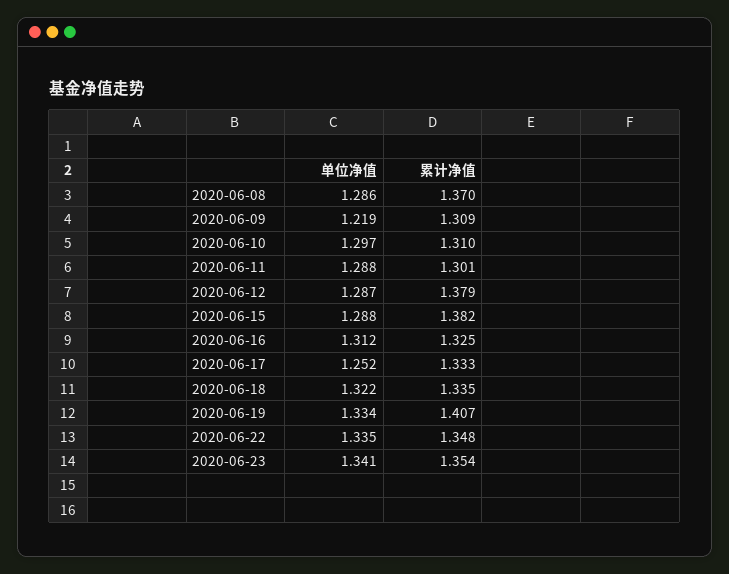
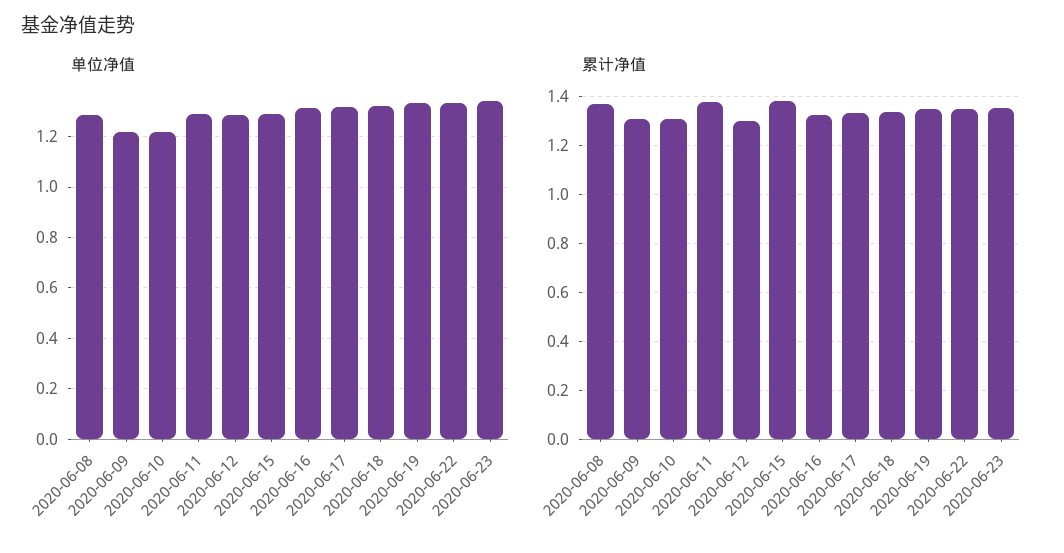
  {
    "单位净值": {
      "2020-06-08": 1.286,
      "2020-06-09": 1.219,
-     "2020-06-10": 1.297,
+     "2020-06-10": 1.225,
      "2020-06-11": 1.288,
      "2020-06-12": 1.287,
      "2020-06-15": 1.288,
      "2020-06-16": 1.312,
-     "2020-06-17": 1.252,
+     "2020-06-17": 1.325,
      "2020-06-18": 1.322,
      "2020-06-19": 1.334,
      "2020-06-22": 1.335,
      "2020-06-23": 1.341
    },
    "累计净值": {
      "2020-06-08": 1.37,
      "2020-06-09": 1.309,
      "2020-06-10": 1.31,
-     "2020-06-11": 1.301,
+     "2020-06-11": 1.375,
-     "2020-06-12": 1.379,
+     "2020-06-12": 1.3,
      "2020-06-15": 1.382,
      "2020-06-16": 1.325,
      "2020-06-17": 1.333,
      "2020-06-18": 1.335,
-     "2020-06-19": 1.407,
+     "2020-06-19": 1.35,
      "2020-06-22": 1.348,
      "2020-06-23": 1.354
    }
  }

